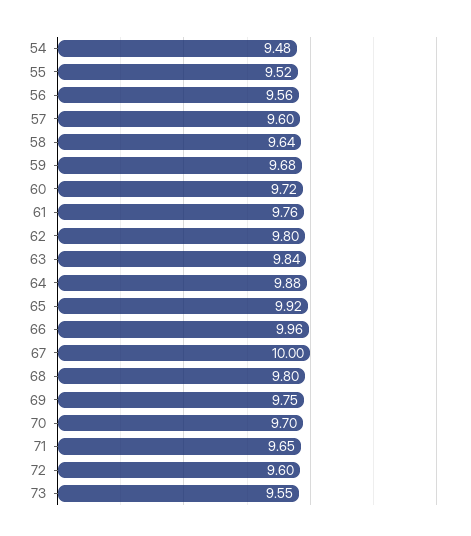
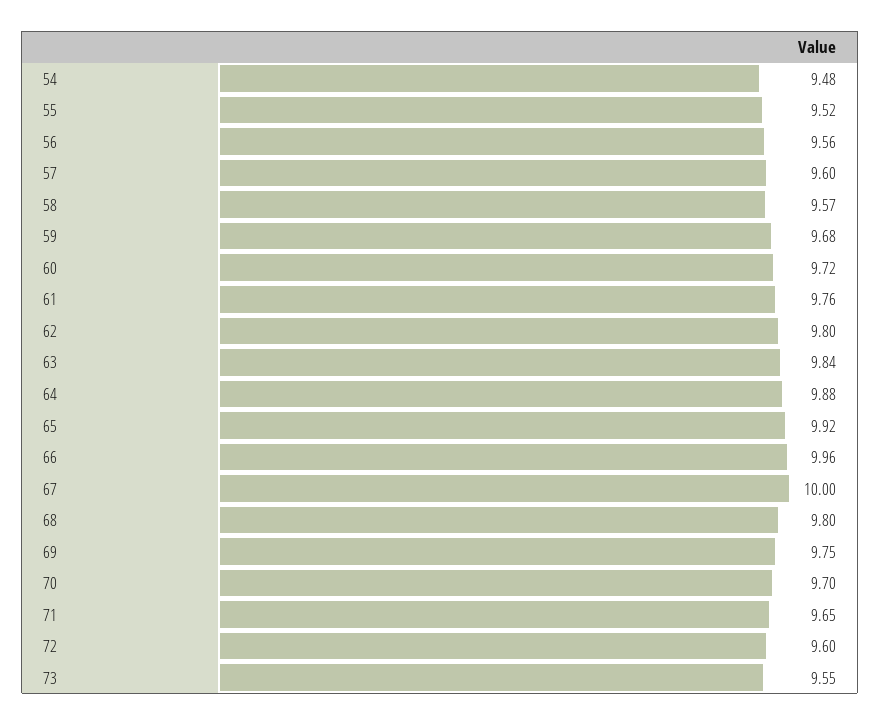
  {
    "54": 9.48,
    "55": 9.52,
    "56": 9.56,
    "57": 9.6,
-   "58": 9.64,
+   "58": 9.57,
    "59": 9.68,
    "60": 9.72,
    "61": 9.76,
    "62": 9.8,
    "63": 9.84,
    "64": 9.88,
    "65": 9.92,
    "66": 9.96,
    "67": 10,
    "68": 9.8,
    "69": 9.75,
    "70": 9.7,
    "71": 9.65,
    "72": 9.6,
    "73": 9.55
  }

